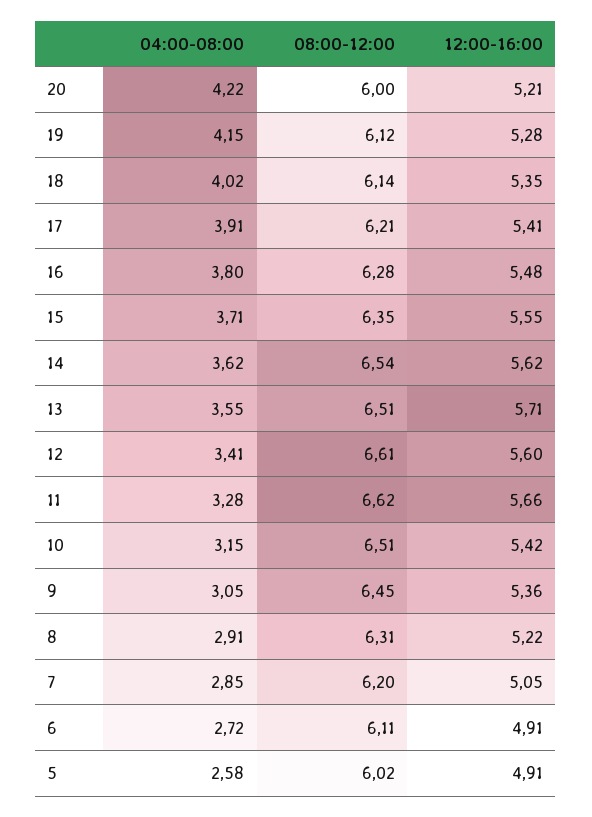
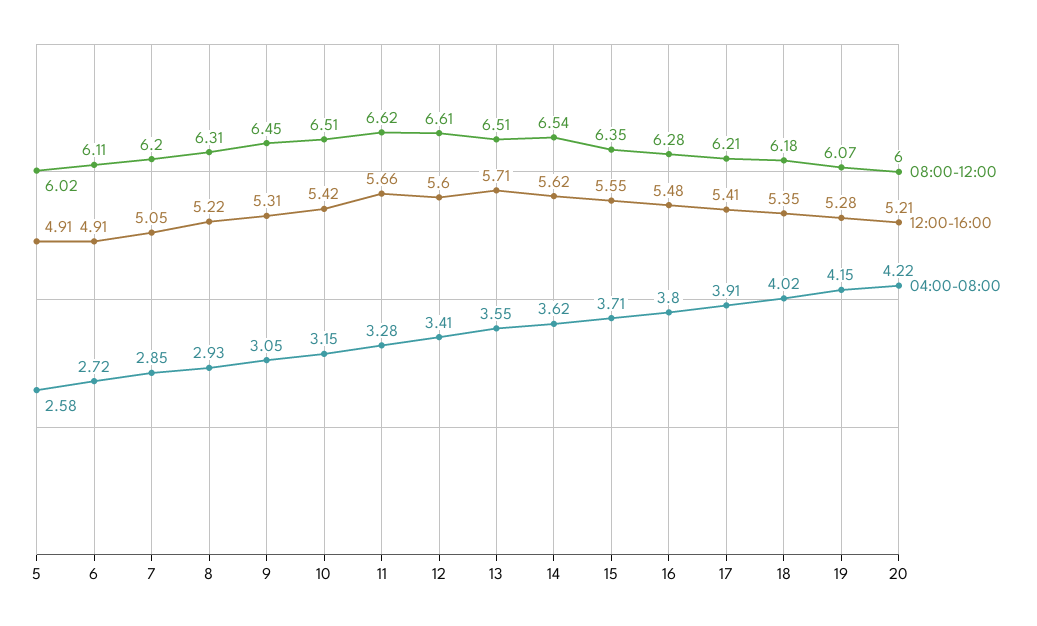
  {
    "04:00-08:00": {
      "20": 4.22,
      "19": 4.15,
      "18": 4.02,
      "17": 3.91,
      "16": 3.8,
      "15": 3.71,
      "14": 3.62,
      "13": 3.55,
      "12": 3.41,
      "11": 3.28,
      "10": 3.15,
      "9": 3.05,
-     "8": 2.91,
+     "8": 2.93,
      "7": 2.85,
      "6": 2.72,
      "5": 2.58
    },
    "08:00-12:00": {
      "20": 6,
-     "19": 6.12,
+     "19": 6.07,
-     "18": 6.14,
+     "18": 6.18,
      "17": 6.21,
      "16": 6.28,
      "15": 6.35,
      "14": 6.54,
      "13": 6.51,
      "12": 6.61,
      "11": 6.62,
      "10": 6.51,
      "9": 6.45,
      "8": 6.31,
      "7": 6.2,
      "6": 6.11,
      "5": 6.02
    },
    "12:00-16:00": {
      "20": 5.21,
      "19": 5.28,
      "18": 5.35,
      "17": 5.41,
      "16": 5.48,
      "15": 5.55,
      "14": 5.62,
      "13": 5.71,
      "12": 5.6,
      "11": 5.66,
      "10": 5.42,
-     "9": 5.36,
+     "9": 5.31,
      "8": 5.22,
      "7": 5.05,
      "6": 4.91,
      "5": 4.91
    }
  }

